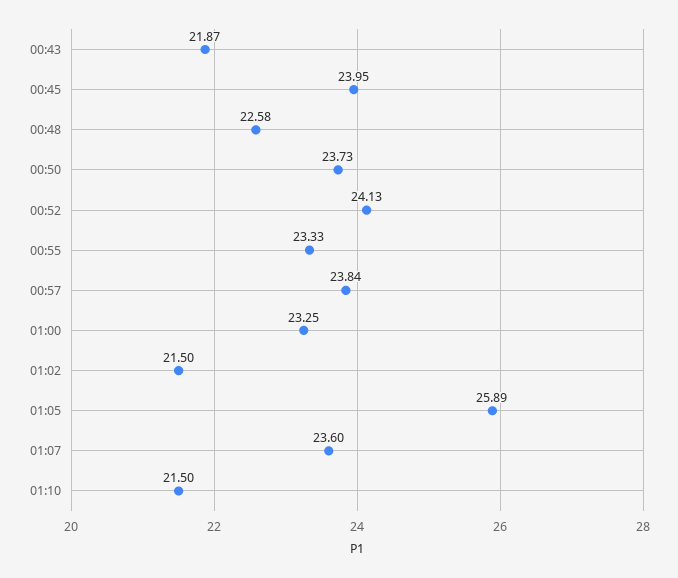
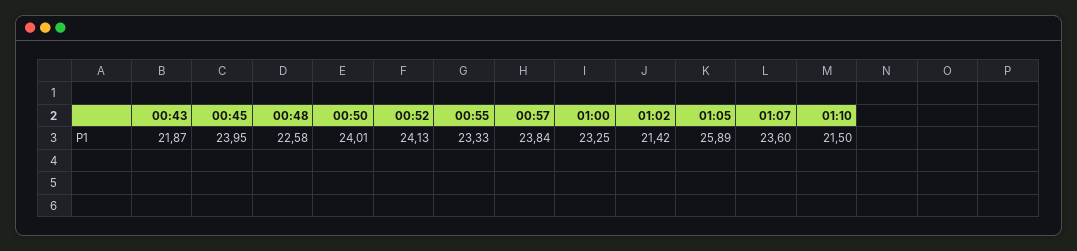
  {
    "00:43": 21.87,
    "00:45": 23.95,
    "00:48": 22.58,
-   "00:50": 23.73,
+   "00:50": 24.01,
    "00:52": 24.13,
    "00:55": 23.33,
    "00:57": 23.84,
    "01:00": 23.25,
-   "01:02": 21.5,
+   "01:02": 21.42,
    "01:05": 25.89,
    "01:07": 23.6,
    "01:10": 21.5
  }

